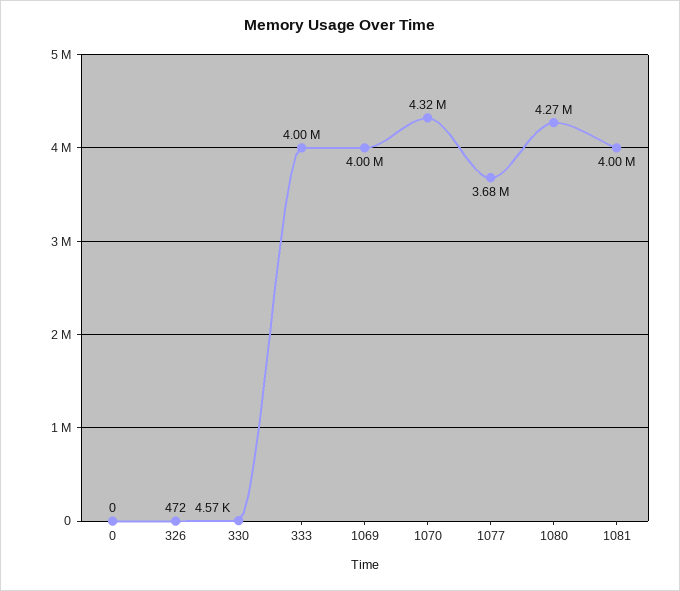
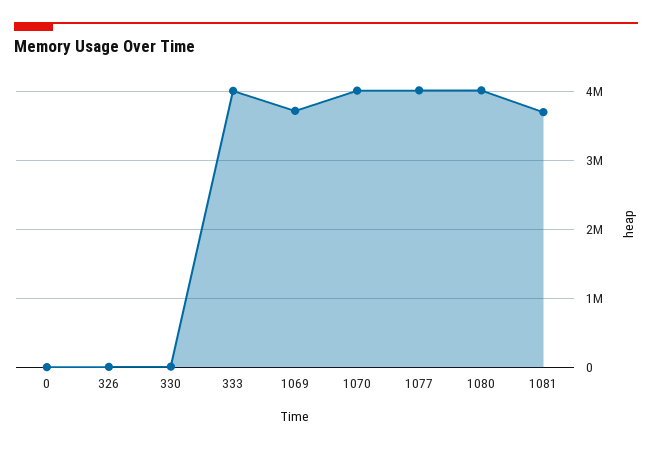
  {
    "0": 0,
    "326": 472,
    "330": 4570,
    "333": 4000000,
-   "1069": 4000000,
+   "1069": 3700000,
-   "1070": 4320000,
+   "1070": 4000000,
-   "1077": 3680000,
+   "1077": 4000000,
-   "1080": 4270000,
+   "1080": 4000000,
-   "1081": 4000000
+   "1081": 3700000
  }

